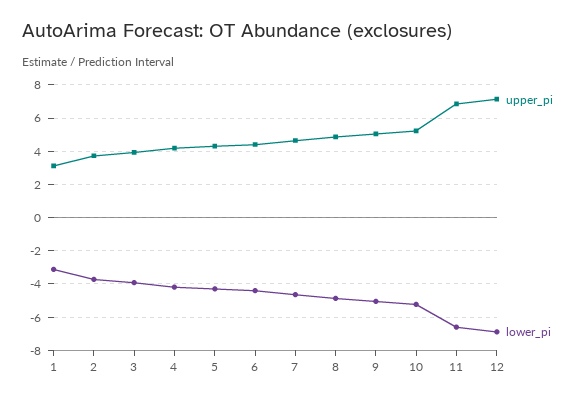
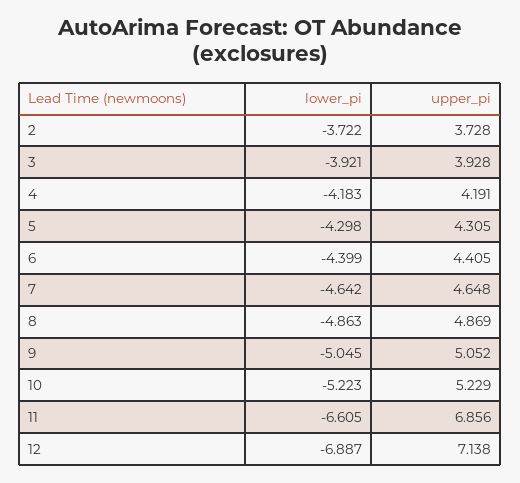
  {
    "upper_pi": {
-     "1": 3,
      "2": 3.728,
      "3": 3.928,
      "4": 4.191,
      "5": 4.305,
      "6": 4.405,
      "7": 4.648,
      "8": 4.869,
      "9": 5.052,
      "10": 5.229,
      "11": 6.856,
      "12": 7.138
    },
    "lower_pi": {
-     "1": -3,
      "2": -3.722,
      "3": -3.921,
      "4": -4.183,
      "5": -4.298,
      "6": -4.399,
      "7": -4.642,
      "8": -4.863,
      "9": -5.045,
      "10": -5.223,
      "11": -6.605,
      "12": -6.887
    }
  }

